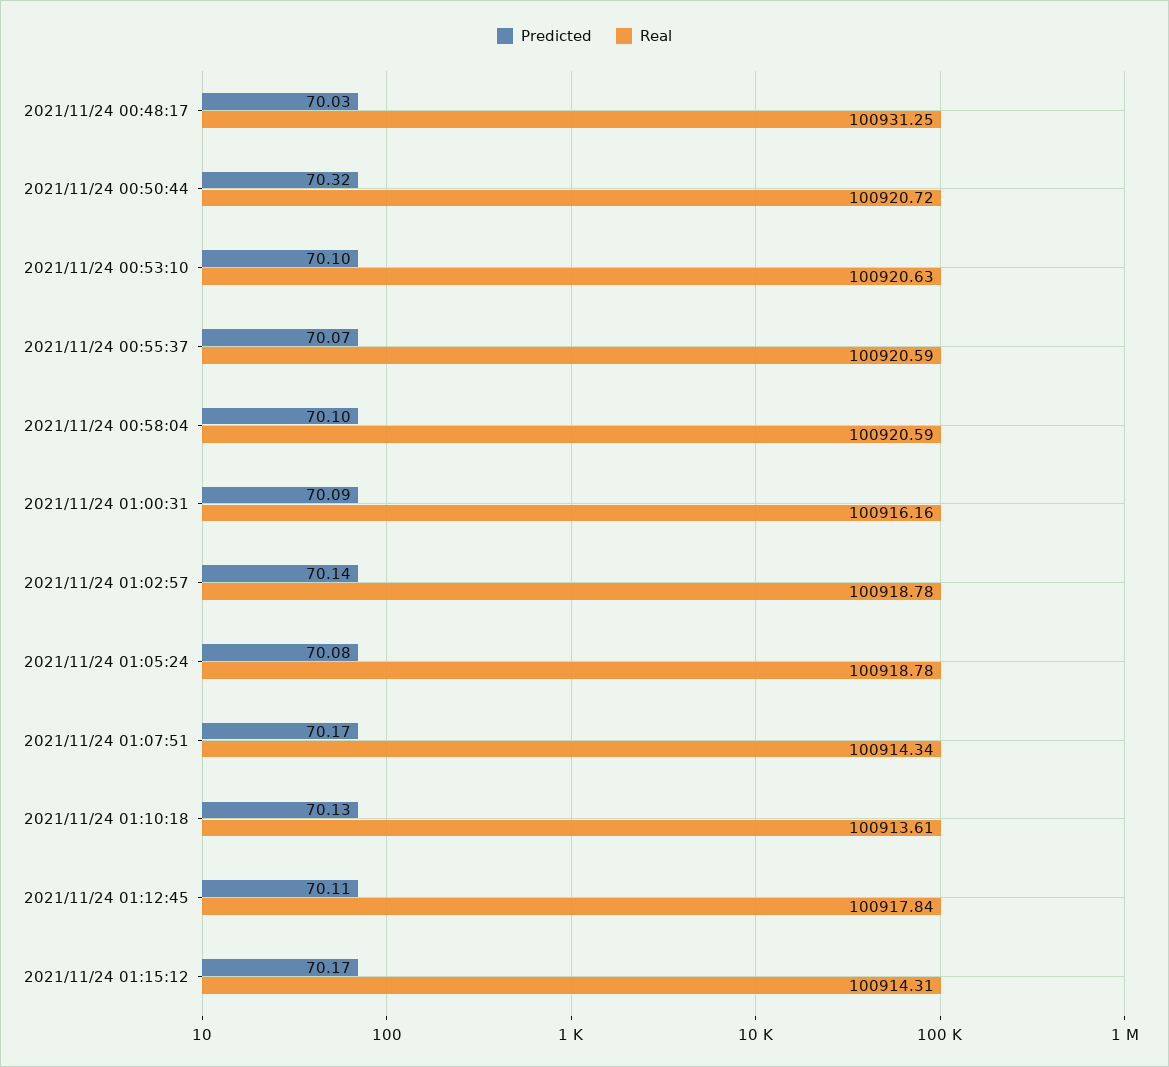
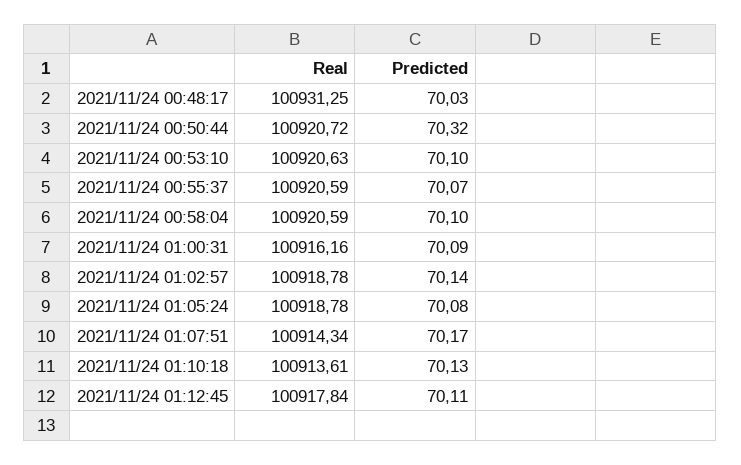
  {
    "Predicted": {
      "2021/11/24 00:48:17": 70.03,
      "2021/11/24 00:50:44": 70.32,
      "2021/11/24 00:53:10": 70.1,
      "2021/11/24 00:55:37": 70.07,
      "2021/11/24 00:58:04": 70.1,
      "2021/11/24 01:00:31": 70.09,
      "2021/11/24 01:02:57": 70.14,
      "2021/11/24 01:05:24": 70.08,
      "2021/11/24 01:07:51": 70.17,
      "2021/11/24 01:10:18": 70.13,
-     "2021/11/24 01:12:45": 70.11,
+     "2021/11/24 01:12:45": 70.11
-     "2021/11/24 01:15:12": 70.17
    },
    "Real": {
      "2021/11/24 00:48:17": 100931.25,
      "2021/11/24 00:50:44": 100920.72,
      "2021/11/24 00:53:10": 100920.63,
      "2021/11/24 00:55:37": 100920.59,
      "2021/11/24 00:58:04": 100920.59,
      "2021/11/24 01:00:31": 100916.16,
      "2021/11/24 01:02:57": 100918.78,
      "2021/11/24 01:05:24": 100918.78,
      "2021/11/24 01:07:51": 100914.34,
      "2021/11/24 01:10:18": 100913.61,
-     "2021/11/24 01:12:45": 100917.84,
+     "2021/11/24 01:12:45": 100917.84
-     "2021/11/24 01:15:12": 100914.31
    }
  }

